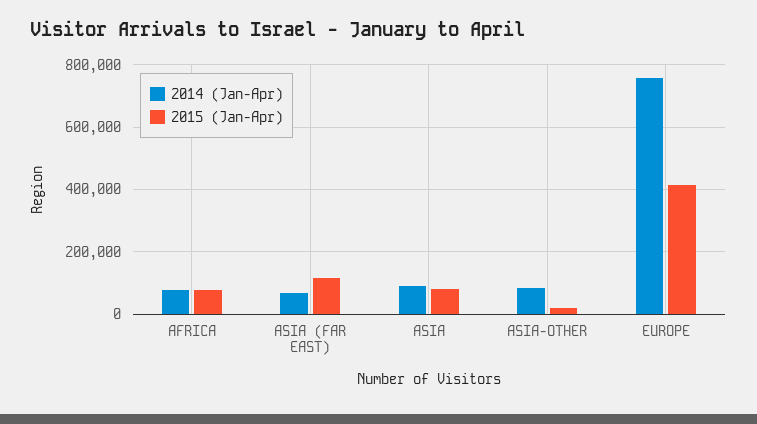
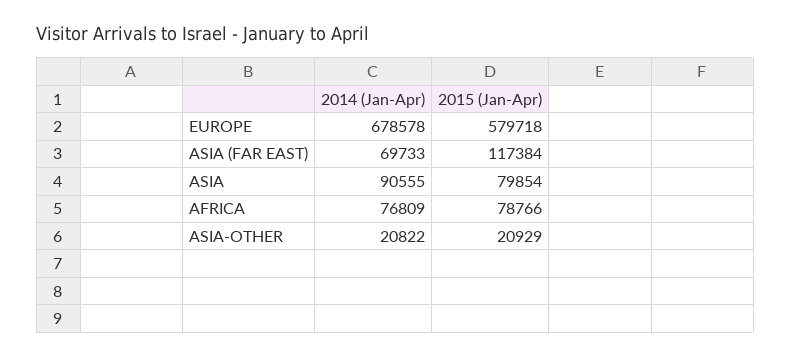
  {
    "2014 (Jan-Apr)": {
      "AFRICA": 76809,
      "ASIA (FAR EAST)": 69733,
      "ASIA": 90555,
-     "ASIA-OTHER": 80000,
+     "ASIA-OTHER": 20822,
-     "EUROPE": 760000
+     "EUROPE": 678578
    },
    "2015 (Jan-Apr)": {
      "AFRICA": 78766,
      "ASIA (FAR EAST)": 117384,
      "ASIA": 79854,
      "ASIA-OTHER": 20929,
-     "EUROPE": 420000
+     "EUROPE": 579718
    }
  }

